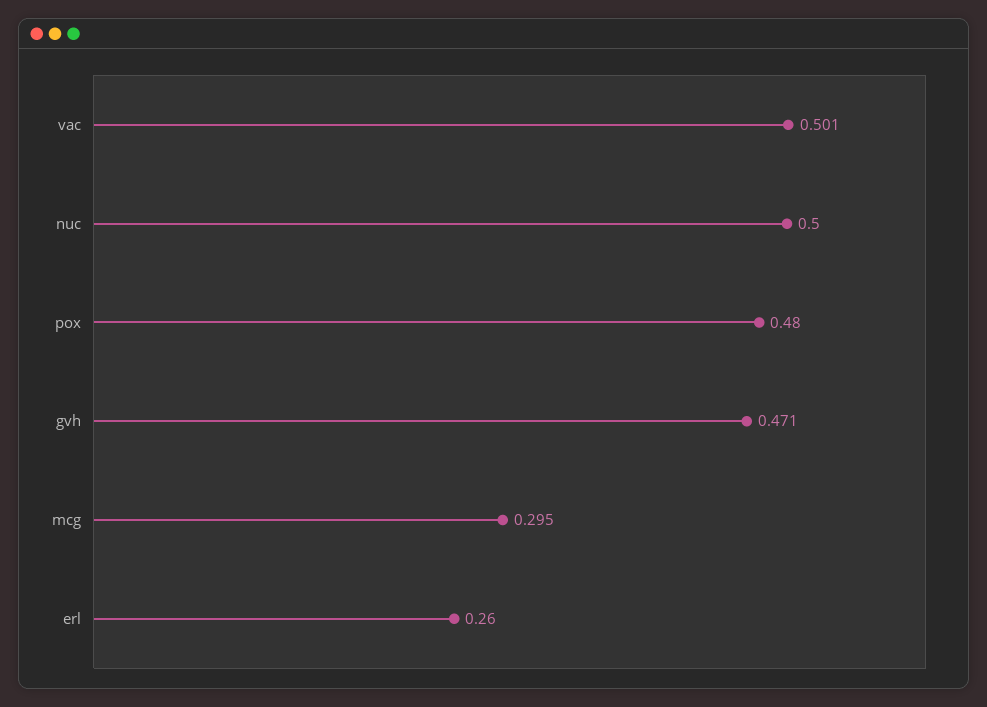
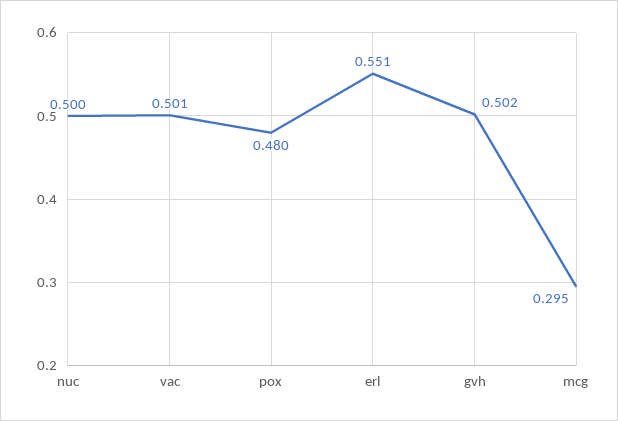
  {
    "vac": 0.501,
    "nuc": 0.5,
    "pox": 0.48,
-   "gvh": 0.471,
+   "gvh": 0.502,
    "mcg": 0.295,
-   "erl": 0.26
+   "erl": 0.551
  }

